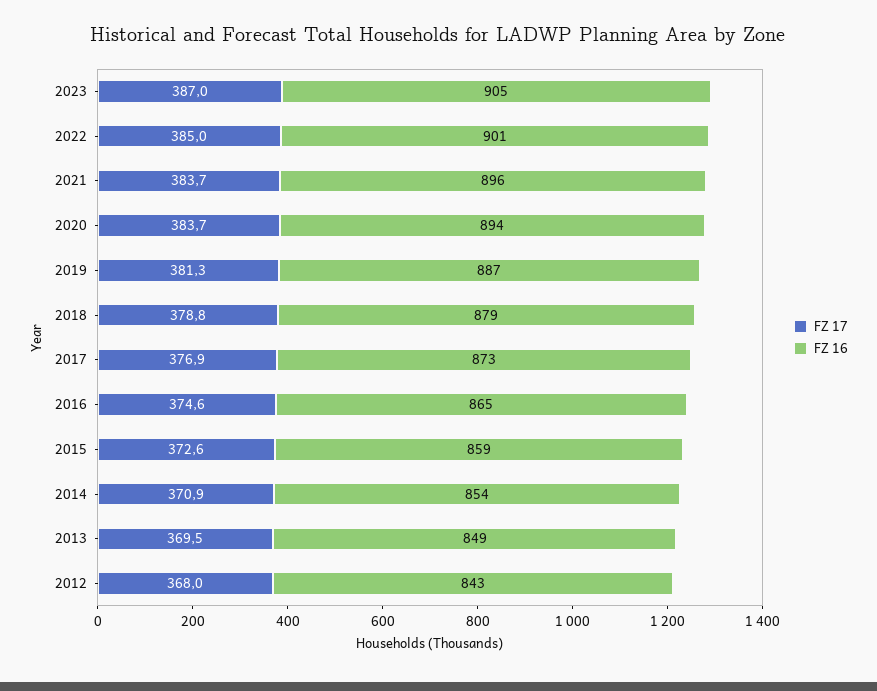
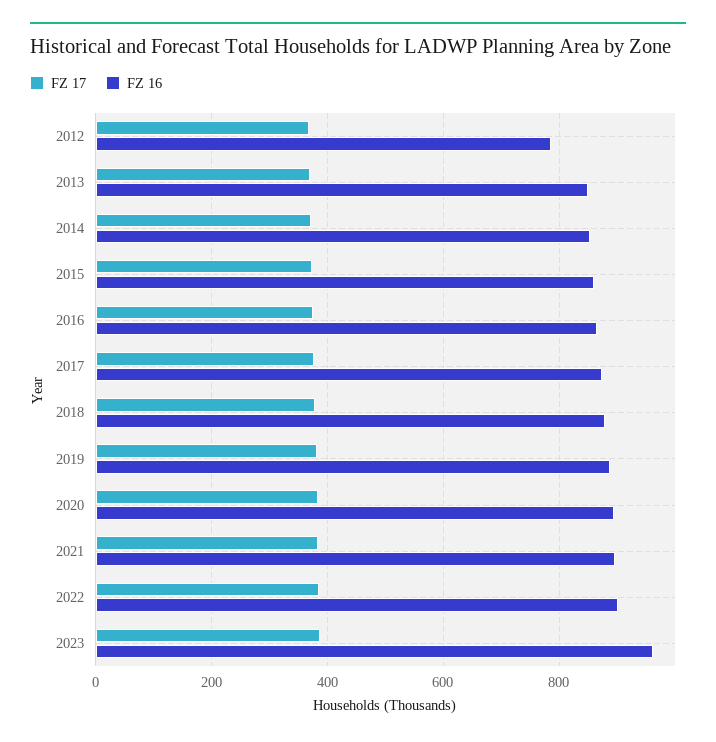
  {
    "FZ 17": {
      "2023": 387,
      "2022": 385,
      "2021": 383.7,
      "2020": 383.7,
      "2019": 381.3,
      "2018": 378.8,
      "2017": 376.9,
      "2016": 374.6,
      "2015": 372.6,
      "2014": 370.9,
      "2013": 369.5,
      "2012": 368
    },
    "FZ 16": {
-     "2023": 905,
+     "2023": 960,
      "2022": 901,
      "2021": 896,
      "2020": 894,
      "2019": 887,
      "2018": 879,
      "2017": 873,
      "2016": 865,
      "2015": 859,
      "2014": 854,
      "2013": 849,
-     "2012": 843
+     "2012": 780
    }
  }

